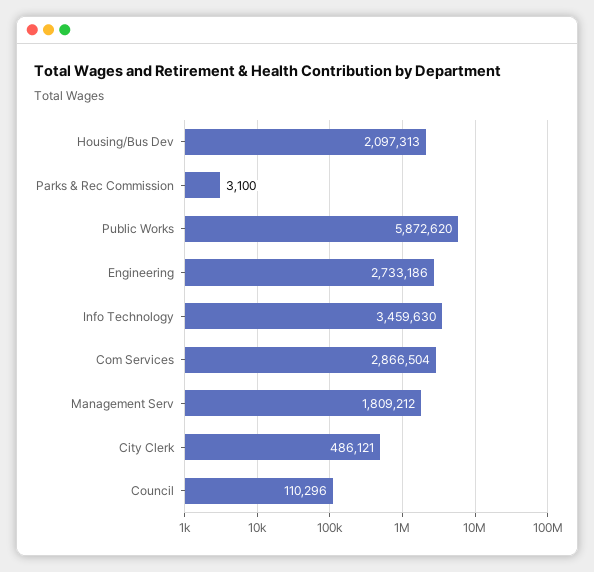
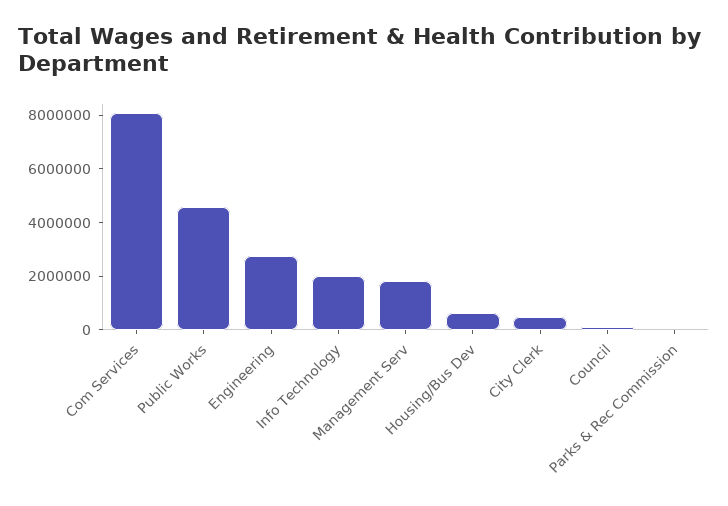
  {
-   "Housing/Bus Dev": 2097313,
+   "Housing/Bus Dev": 500000,
    "Parks & Rec Commission": 3100,
-   "Public Works": 5872620,
+   "Public Works": 4500000,
    "Engineering": 2733186,
-   "Info Technology": 3459630,
+   "Info Technology": 2000000,
-   "Com Services": 2866504,
+   "Com Services": 8000000,
    "Management Serv": 1809212,
    "City Clerk": 486121,
    "Council": 110296
  }

